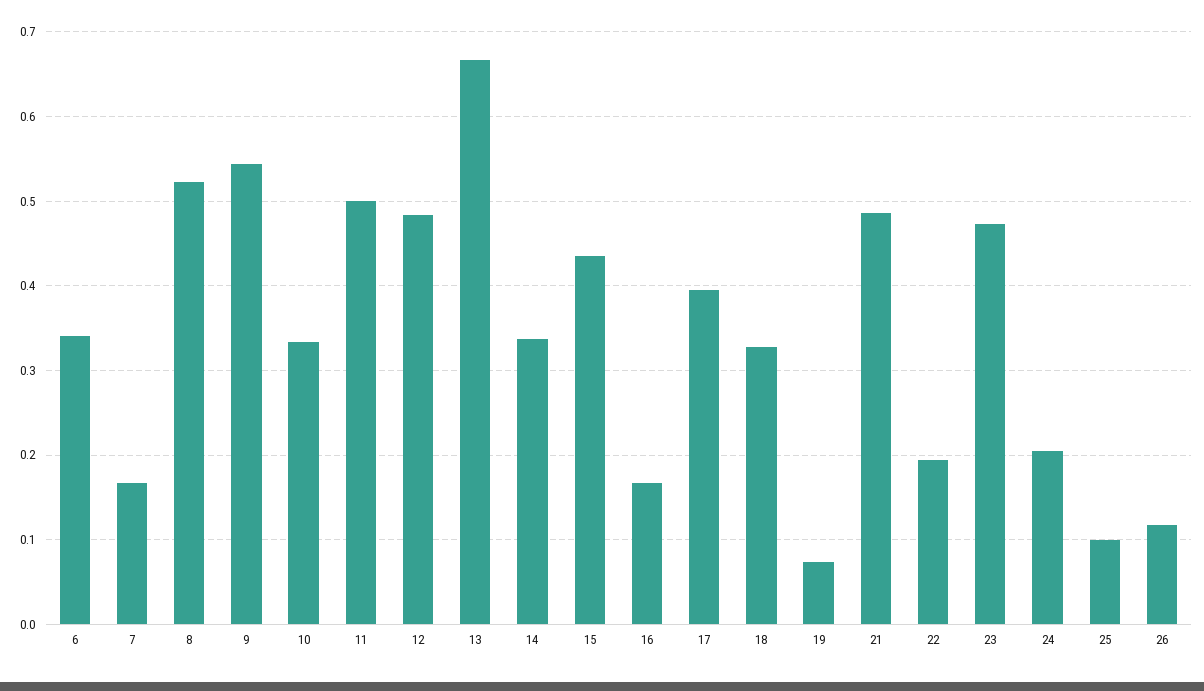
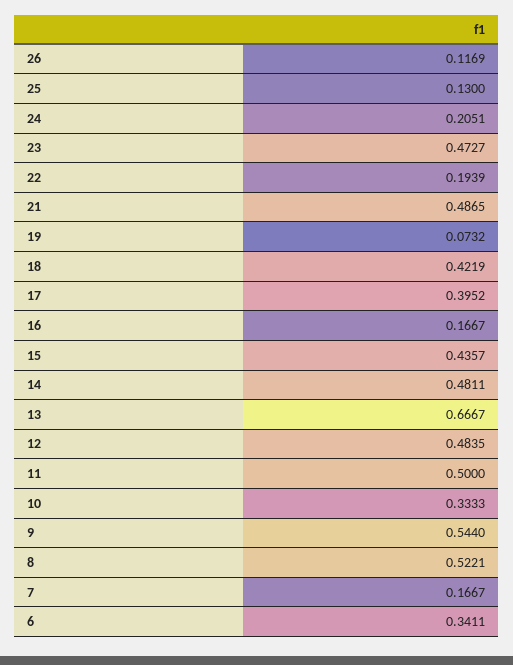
  {
    "6": 0.3411,
    "7": 0.1667,
    "8": 0.5221,
    "9": 0.544,
    "10": 0.3333,
    "11": 0.5,
    "12": 0.4835,
    "13": 0.6667,
-   "14": 0.34,
+   "14": 0.4811,
    "15": 0.4357,
    "16": 0.1667,
    "17": 0.3952,
-   "18": 0.33,
+   "18": 0.4219,
    "19": 0.0732,
    "21": 0.4865,
    "22": 0.1939,
    "23": 0.4727,
    "24": 0.2051,
-   "25": 0.1,
+   "25": 0.13,
    "26": 0.1169
  }

